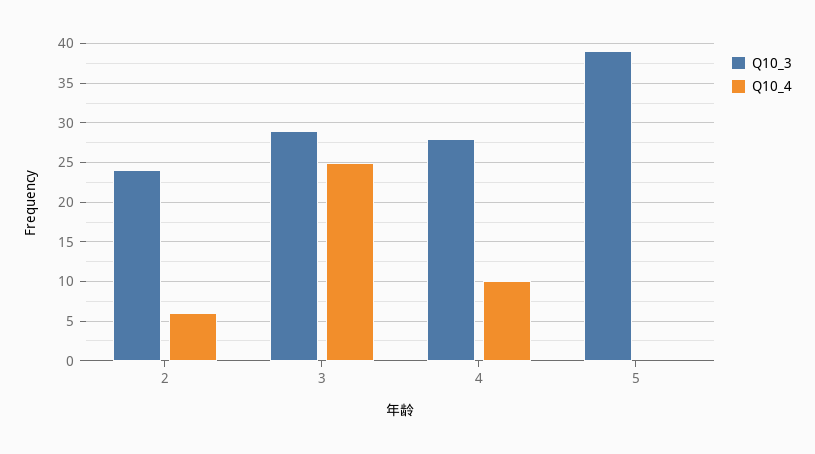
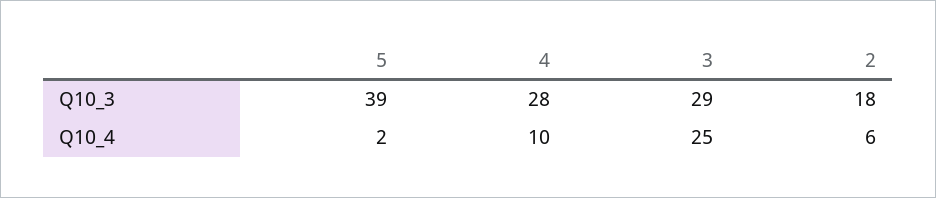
  {
    "Q10_3": {
-     "2": 24,
+     "2": 18,
      "3": 29,
      "4": 28,
      "5": 39
    },
    "Q10_4": {
      "2": 6,
      "3": 25,
      "4": 10,
-     "5": 0
+     "5": 2
    }
  }

